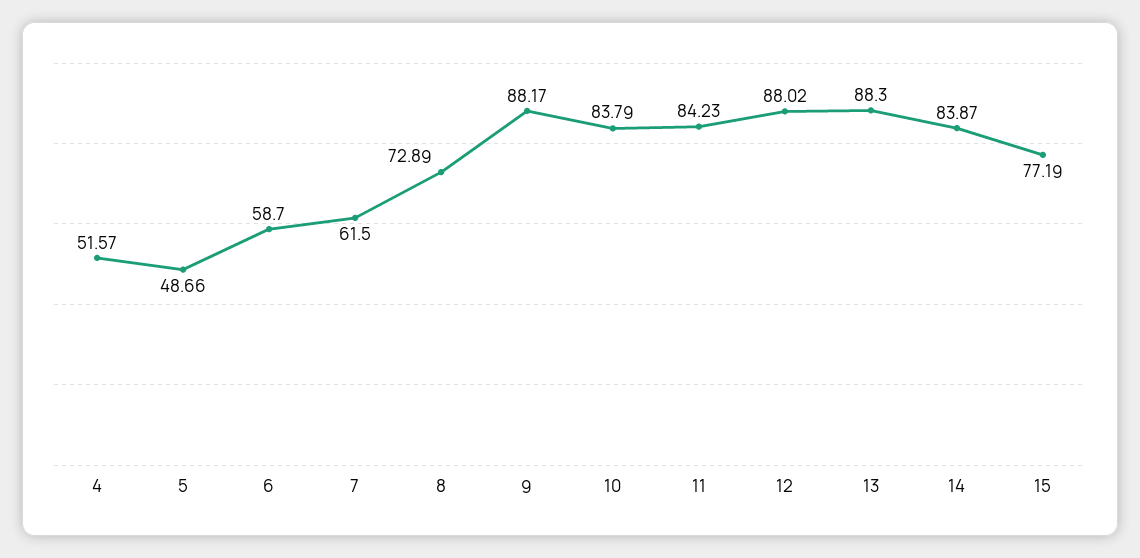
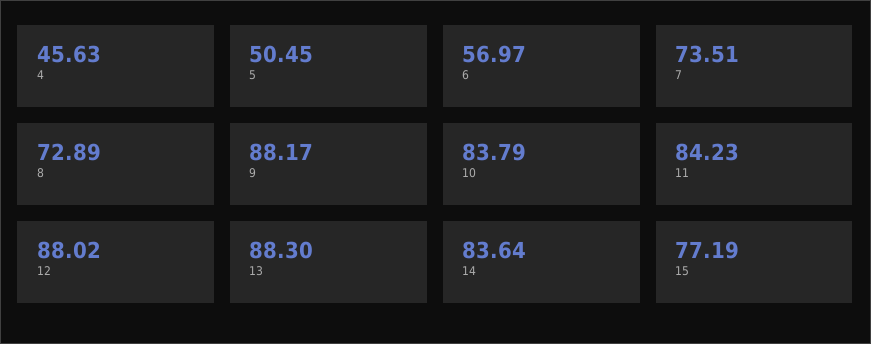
  {
-   "4": 51.57,
+   "4": 45.63,
-   "5": 48.66,
+   "5": 50.45,
-   "6": 58.7,
+   "6": 56.97,
-   "7": 61.5,
+   "7": 73.51,
    "8": 72.89,
    "9": 88.17,
    "10": 83.79,
    "11": 84.23,
    "12": 88.02,
    "13": 88.3,
-   "14": 83.87,
+   "14": 83.64,
    "15": 77.19
  }

